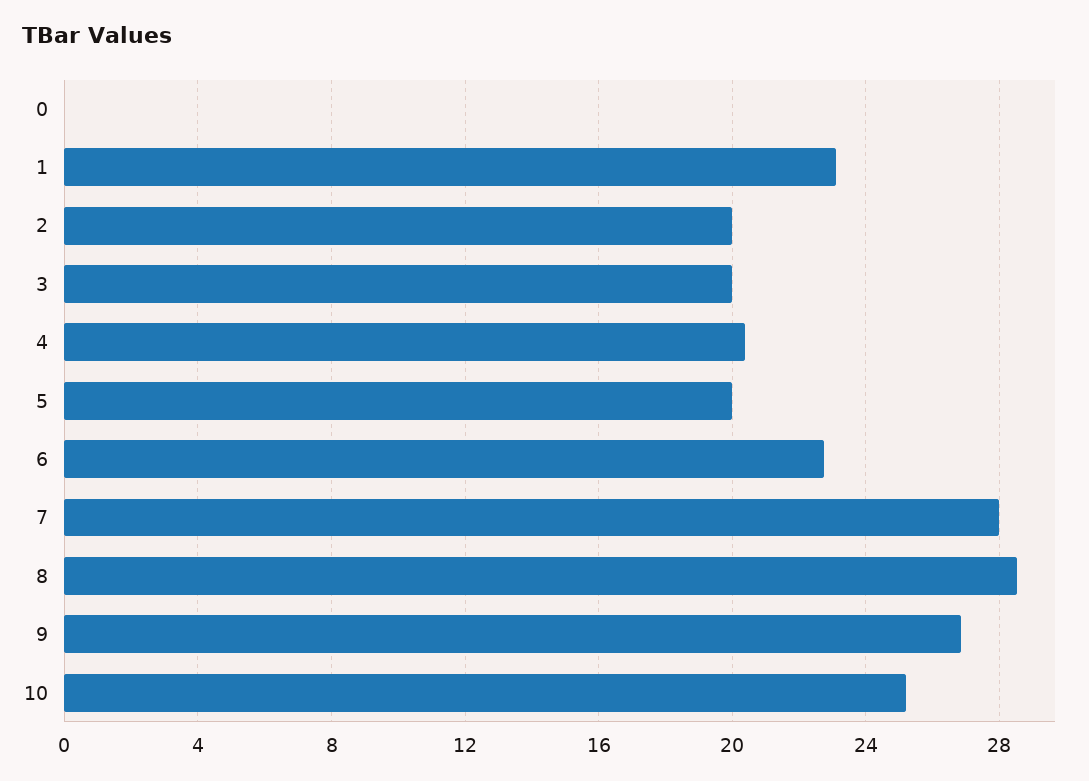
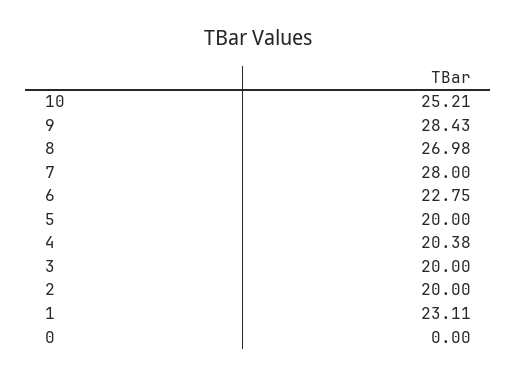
  {
    "0": 0,
    "1": 23.11,
    "2": 20,
    "3": 20,
    "4": 20.38,
    "5": 20,
    "6": 22.75,
    "7": 28,
-   "8": 28.5,
+   "8": 26.98,
-   "9": 27,
+   "9": 28.43,
    "10": 25.21
  }

